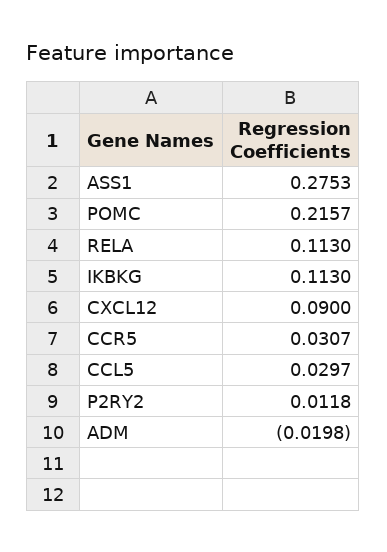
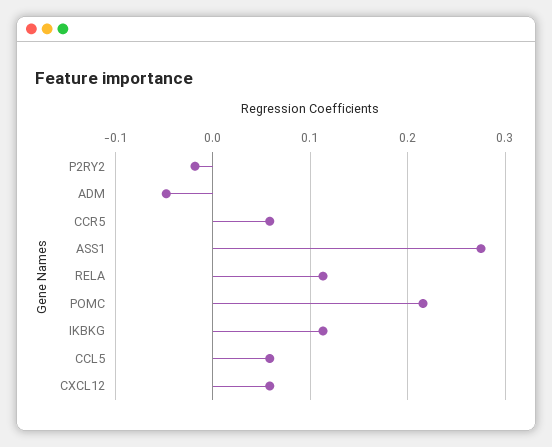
  {
    "ASS1": 0.2753,
    "POMC": 0.2157,
    "RELA": 0.113,
    "IKBKG": 0.113,
-   "CXCL12": 0.09,
+   "CXCL12": 0.06,
-   "CCR5": 0.0307,
+   "CCR5": 0.06,
-   "CCL5": 0.0297,
+   "CCL5": 0.06,
-   "P2RY2": 0.0118,
+   "P2RY2": -0.02,
-   "ADM": -0.0198
+   "ADM": -0.05
  }

